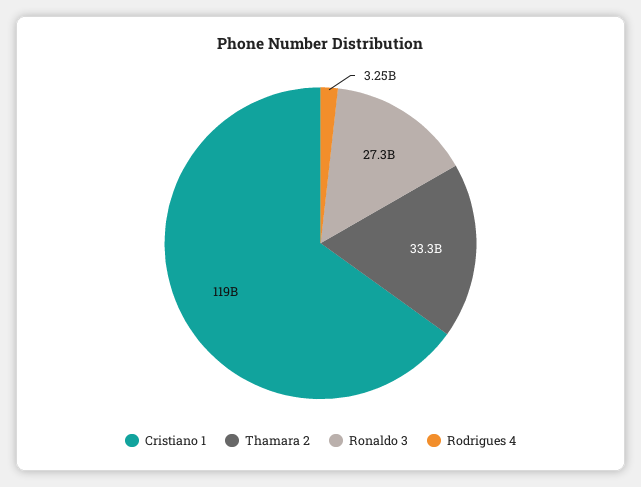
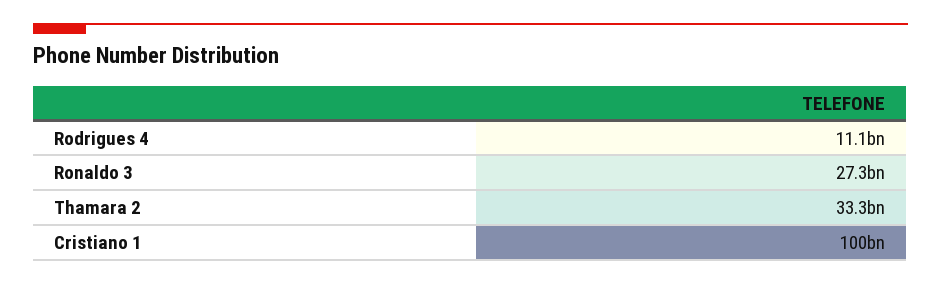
  {
-   "Cristiano 1": 119000000000,
+   "Cristiano 1": 100000000000,
    "Thamara 2": 33300000000,
    "Ronaldo 3": 27300000000,
-   "Rodrigues 4": 3250000000
+   "Rodrigues 4": 11100000000
  }

